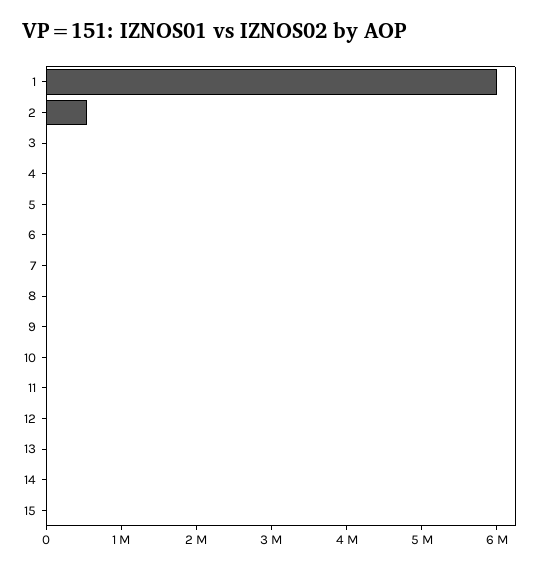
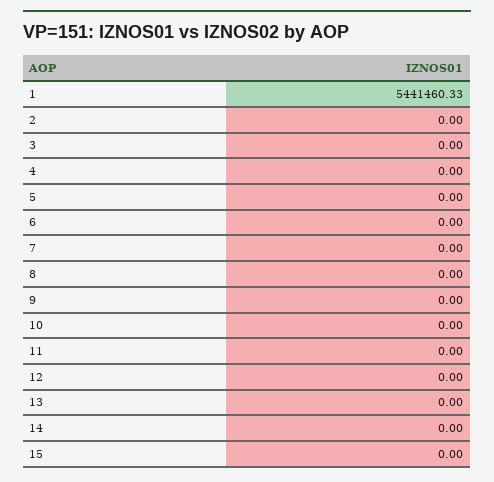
  {
-   "1": 6000000,
+   "1": 5441460.33,
-   "2": 600000,
+   "2": 0,
    "3": 0,
    "4": 0,
    "5": 0,
    "6": 0,
    "7": 0,
    "8": 0,
    "9": 0,
    "10": 0,
    "11": 0,
    "12": 0,
    "13": 0,
    "14": 0,
    "15": 0
  }

